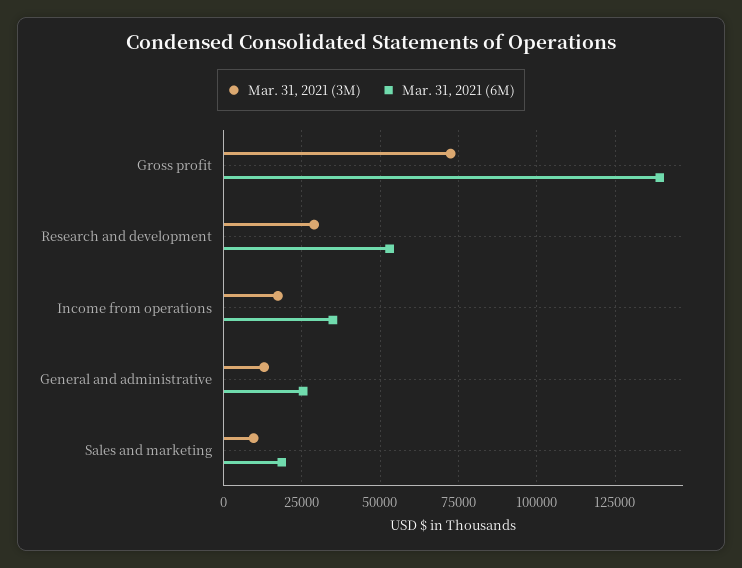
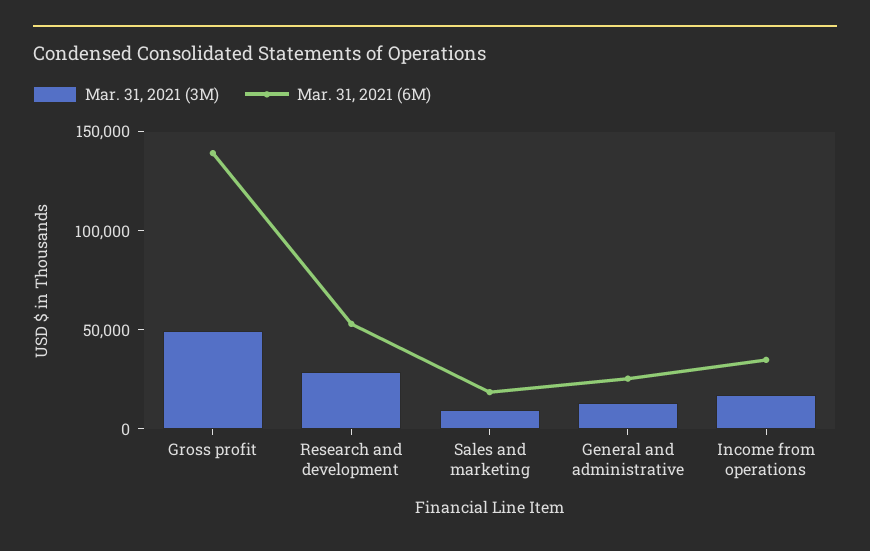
  {
    "Mar. 31, 2021 (3M)": {
-     "Gross profit": 72500,
+     "Gross profit": 50000,
      "Research and development": 30000,
      "Income from operations": 17500,
      "General and administrative": 12500,
      "Sales and marketing": 10000
    },
    "Mar. 31, 2021 (6M)": {
      "Gross profit": 140000,
      "Research and development": 52500,
      "Income from operations": 35000,
      "General and administrative": 25000,
      "Sales and marketing": 17500
    }
  }

